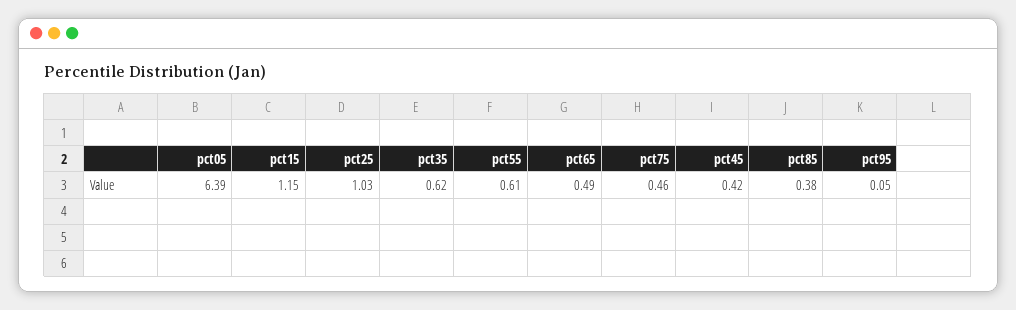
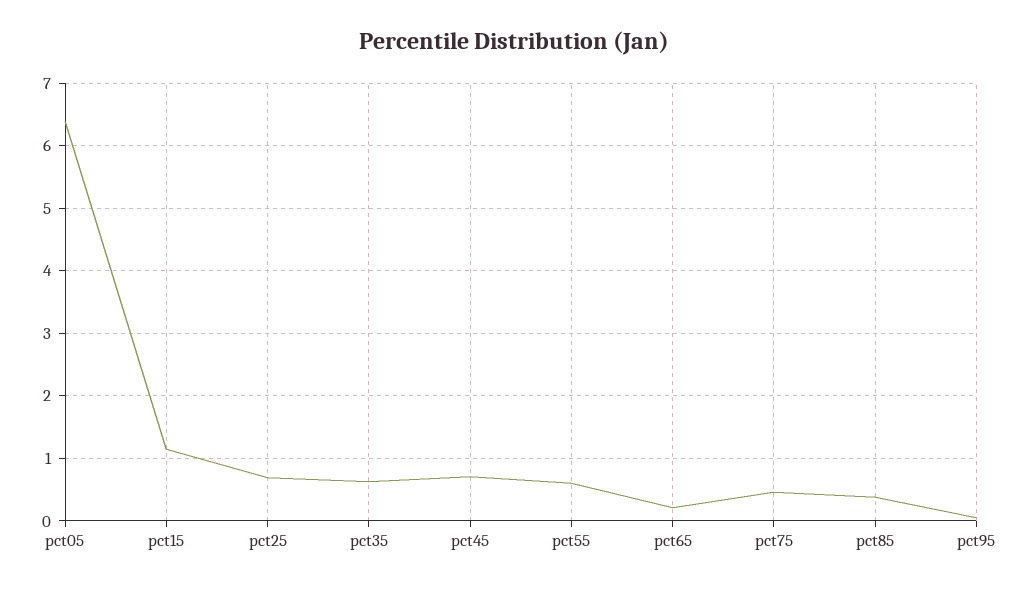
  {
    "pct05": 6.39,
    "pct15": 1.15,
-   "pct25": 1.03,
+   "pct25": 0.7,
    "pct35": 0.62,
    "pct55": 0.61,
-   "pct65": 0.49,
+   "pct65": 0.2,
    "pct75": 0.46,
-   "pct45": 0.42,
+   "pct45": 0.7,
    "pct85": 0.38,
    "pct95": 0.05
  }

